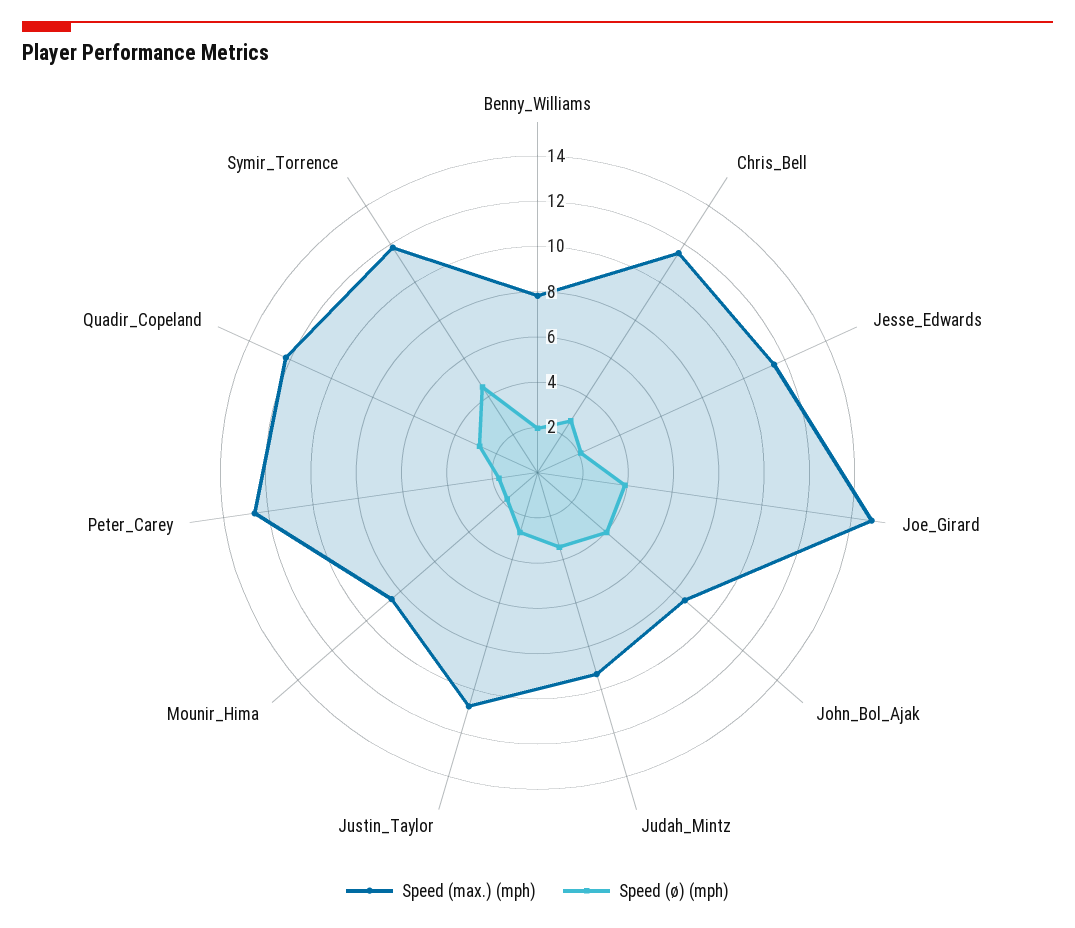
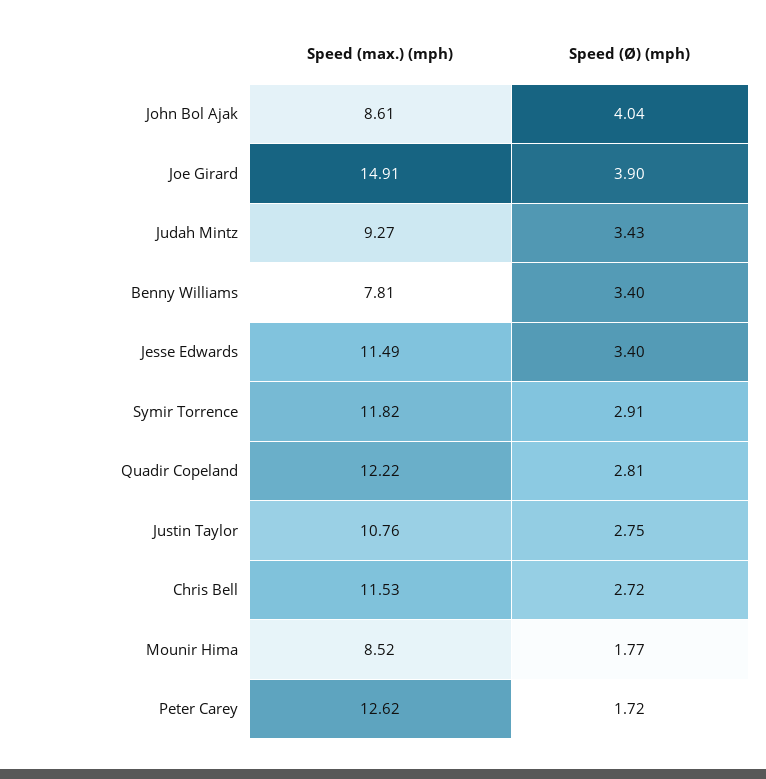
  {
    "Speed (max.) (mph)": {
      "Benny_Williams": 7.81,
      "Chris_Bell": 11.53,
      "Jesse_Edwards": 11.49,
      "Joe_Girard": 14.91,
      "John_Bol_Ajak": 8.61,
      "Judah_Mintz": 9.27,
      "Justin_Taylor": 10.76,
      "Mounir_Hima": 8.52,
      "Peter_Carey": 12.62,
      "Quadir_Copeland": 12.22,
      "Symir_Torrence": 11.82
    },
    "Speed (ø) (mph)": {
-     "Benny_Williams": 2,
+     "Benny_Williams": 3.4,
      "Chris_Bell": 2.72,
-     "Jesse_Edwards": 2,
+     "Jesse_Edwards": 3.4,
      "Joe_Girard": 3.9,
      "John_Bol_Ajak": 4.04,
      "Judah_Mintz": 3.43,
      "Justin_Taylor": 2.75,
      "Mounir_Hima": 1.77,
      "Peter_Carey": 1.72,
      "Quadir_Copeland": 2.81,
-     "Symir_Torrence": 4.5
+     "Symir_Torrence": 2.91
    }
  }

